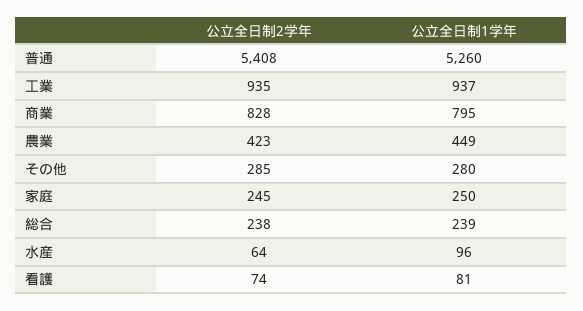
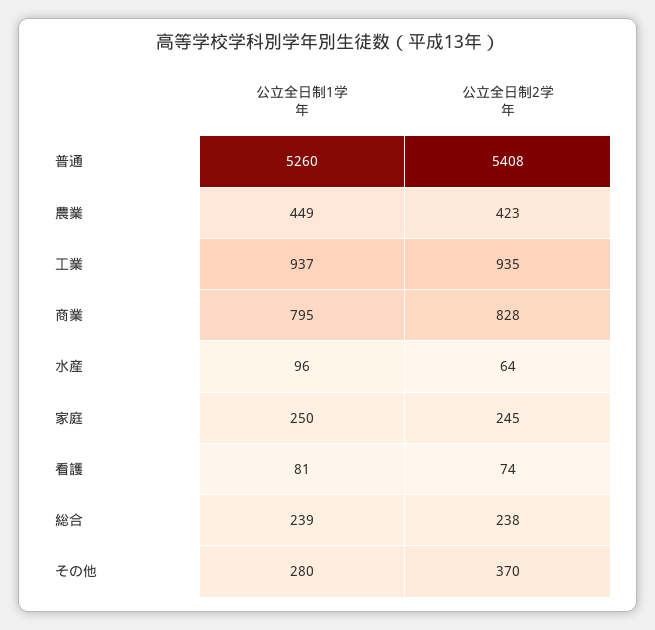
  {
    "公立全日制2学年": {
      "普通": 5408,
      "工業": 935,
      "商業": 828,
      "農業": 423,
-     "その他": 285,
+     "その他": 370,
      "家庭": 245,
      "総合": 238,
      "水産": 64,
      "看護": 74
    },
    "公立全日制1学年": {
      "普通": 5260,
      "工業": 937,
      "商業": 795,
      "農業": 449,
      "その他": 280,
      "家庭": 250,
      "総合": 239,
      "水産": 96,
      "看護": 81
    }
  }

